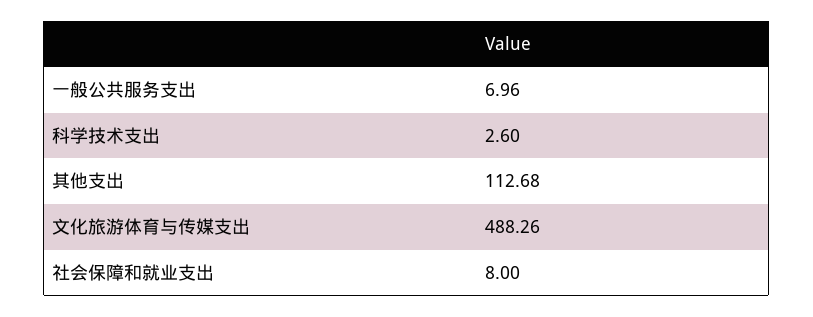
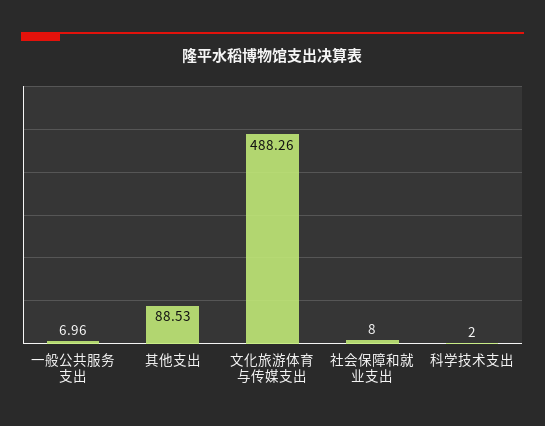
  {
    "一般公共服务支出": 6.96,
-   "科学技术支出": 2.6,
+   "科学技术支出": 2,
-   "其他支出": 112.68,
+   "其他支出": 88.53,
    "文化旅游体育与传媒支出": 488.26,
    "社会保障和就业支出": 8
  }

